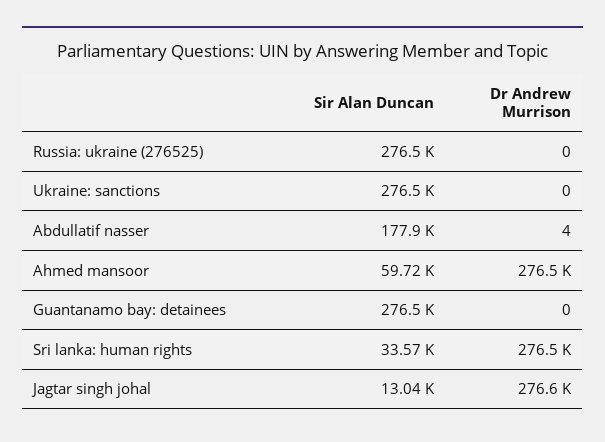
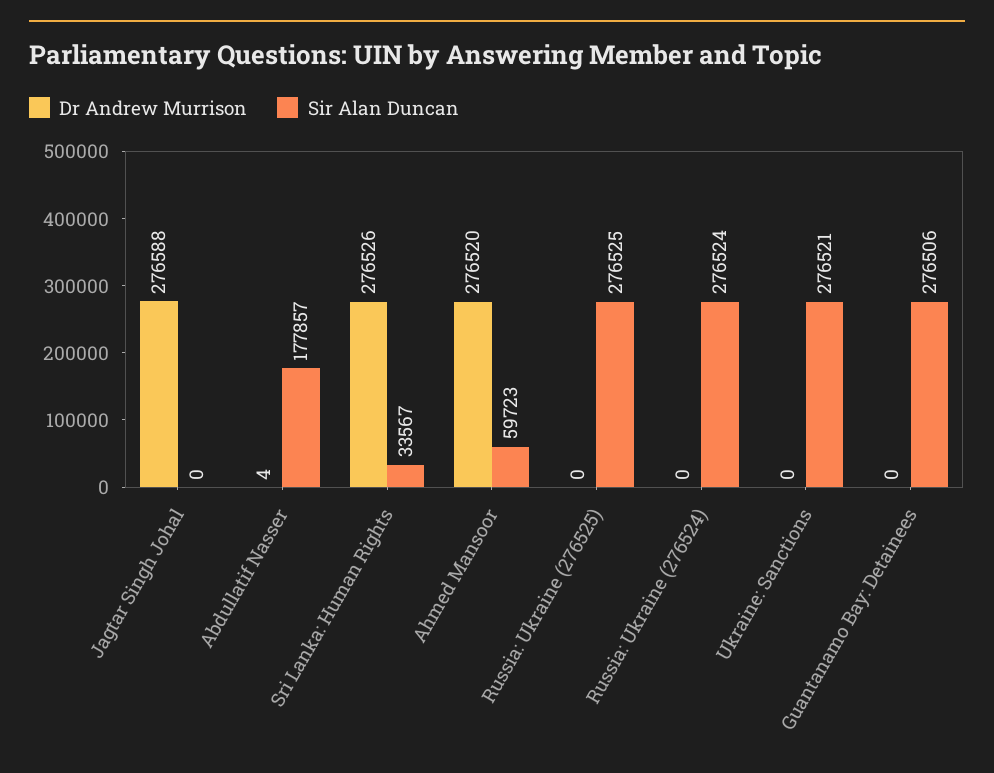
  {
    "Sir Alan Duncan": {
      "Russia: ukraine (276525)": 276525,
      "Ukraine: sanctions": 276521,
      "Abdullatif nasser": 177857,
      "Ahmed mansoor": 59723,
      "Guantanamo bay: detainees": 276506,
      "Sri lanka: human rights": 33567,
-     "Jagtar singh johal": 13040
+     "Jagtar singh johal": 0,
+     "Russia: Ukraine (276524)": 276524
    },
    "Dr Andrew Murrison": {
      "Russia: ukraine (276525)": 0,
      "Ukraine: sanctions": 0,
      "Abdullatif nasser": 4,
      "Ahmed mansoor": 276520,
      "Guantanamo bay: detainees": 0,
      "Sri lanka: human rights": 276526,
-     "Jagtar singh johal": 276588
+     "Jagtar singh johal": 276588,
+     "Russia: Ukraine (276524)": 0
    }
  }

